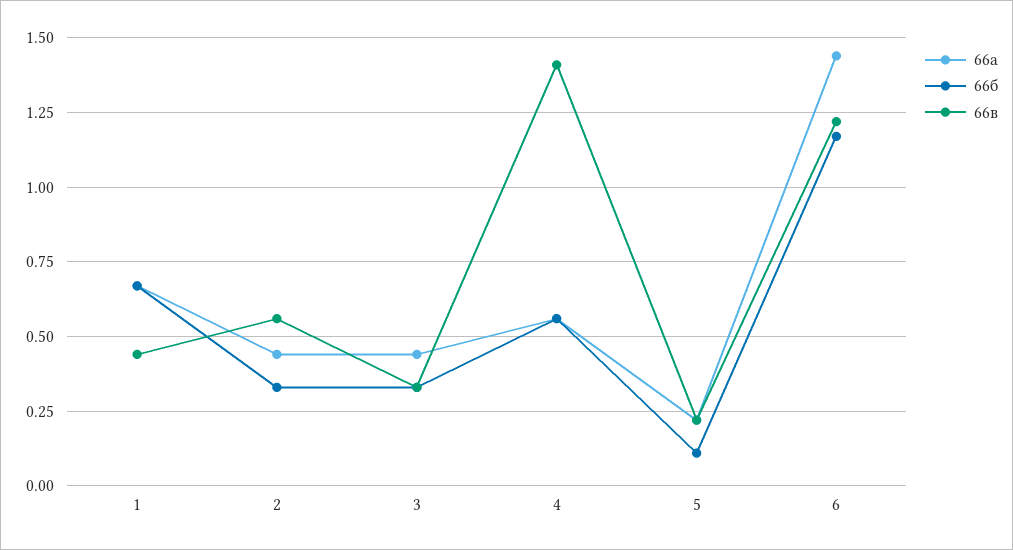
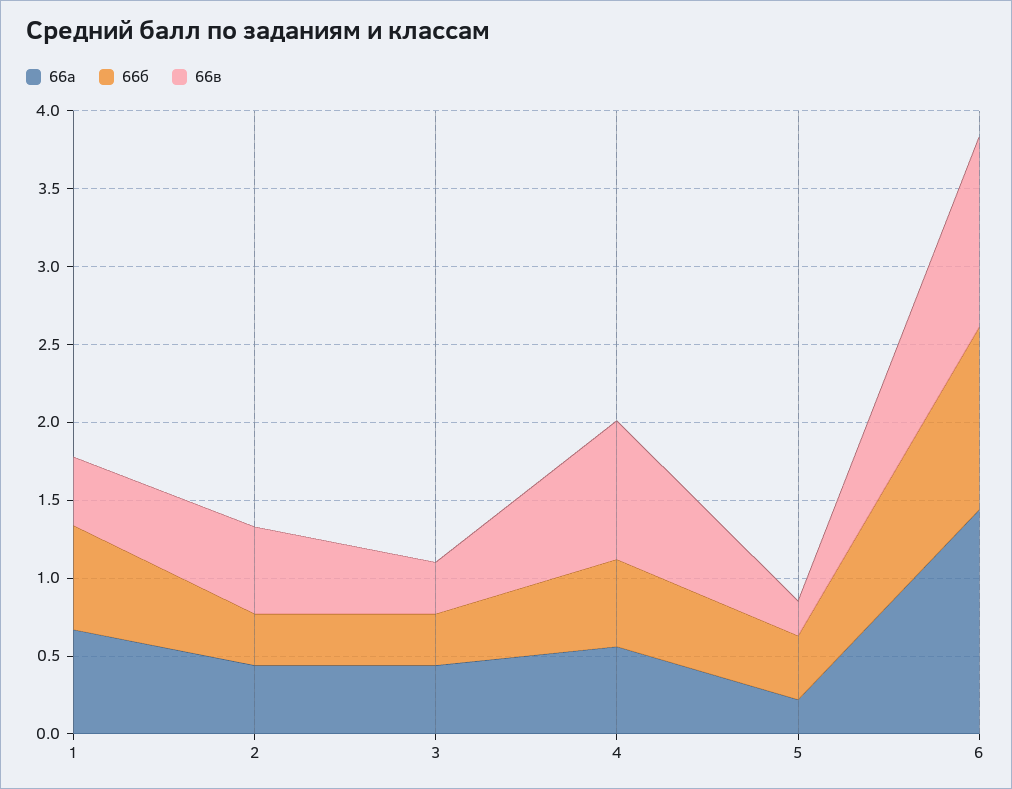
  {
    "66а": {
      "1": 0.65,
      "2": 0.45,
      "3": 0.45,
      "4": 0.55,
      "5": 0.2,
      "6": 1.45
    },
    "66б": {
      "1": 0.65,
      "2": 0.35,
      "3": 0.35,
      "4": 0.55,
-     "5": 0.1,
+     "5": 0.4,
      "6": 1.15
    },
    "66в": {
      "1": 0.45,
      "2": 0.55,
      "3": 0.35,
-     "4": 1.4,
+     "4": 0.9,
      "5": 0.2,
      "6": 1.2
    }
  }

